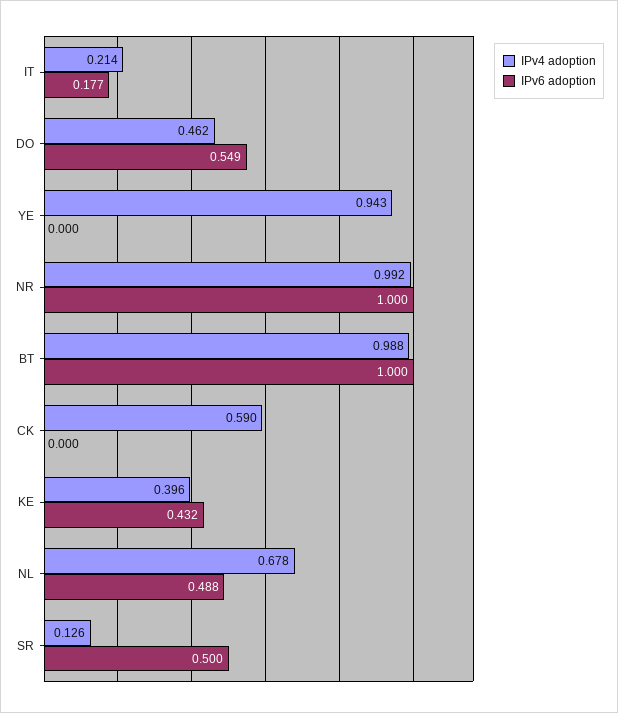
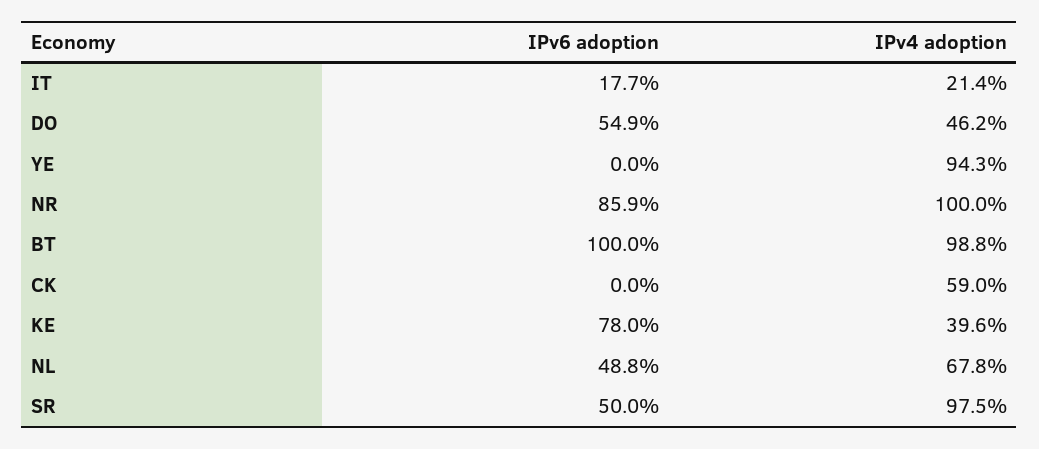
  {
    "IPv4 adoption": {
      "IT": 0.214,
      "DO": 0.462,
      "YE": 0.943,
-     "NR": 0.992,
+     "NR": 1,
      "BT": 0.988,
      "CK": 0.59,
      "KE": 0.396,
      "NL": 0.678,
-     "SR": 0.126
+     "SR": 0.975
    },
    "IPv6 adoption": {
      "IT": 0.177,
      "DO": 0.549,
      "YE": 0,
-     "NR": 1,
+     "NR": 0.859,
      "BT": 1,
      "CK": 0,
-     "KE": 0.432,
+     "KE": 0.78,
      "NL": 0.488,
      "SR": 0.5
    }
  }

